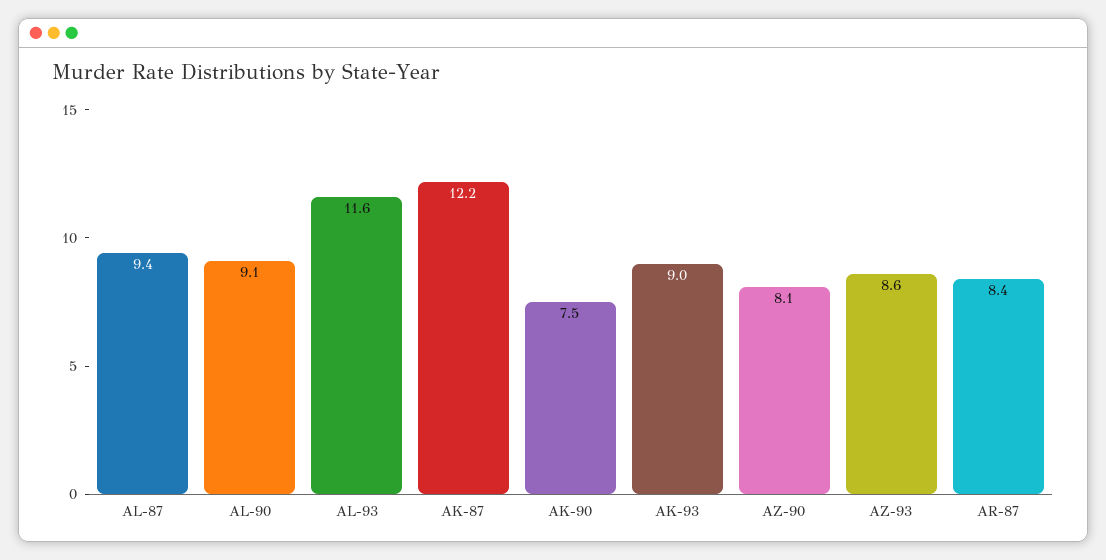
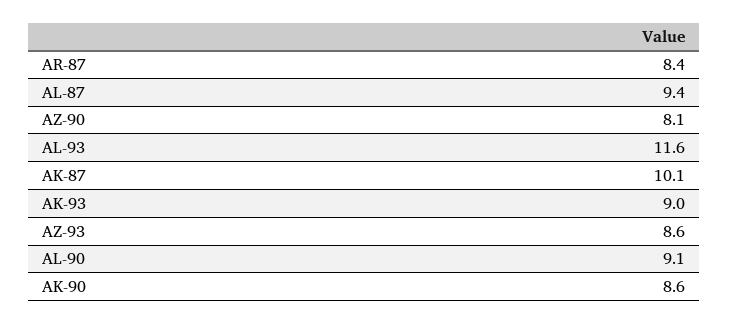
  {
    "AL-87": 9.4,
    "AL-90": 9.1,
    "AL-93": 11.6,
-   "AK-87": 12.2,
+   "AK-87": 10.1,
-   "AK-90": 7.5,
+   "AK-90": 8.6,
    "AK-93": 9,
    "AZ-90": 8.1,
    "AZ-93": 8.6,
    "AR-87": 8.4
  }

